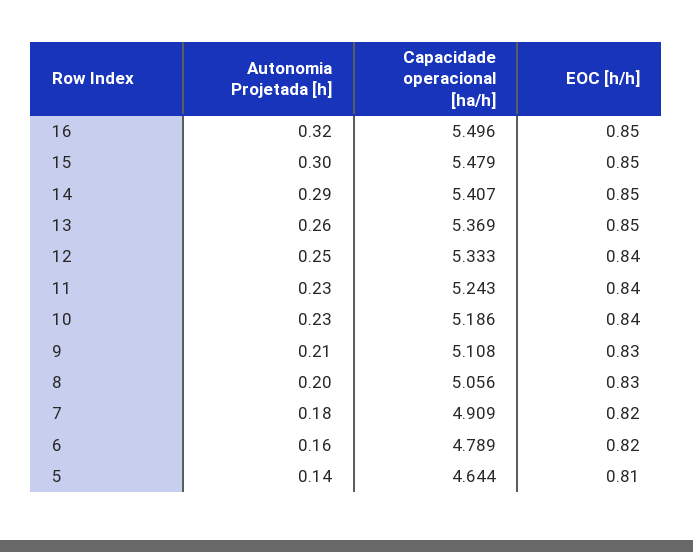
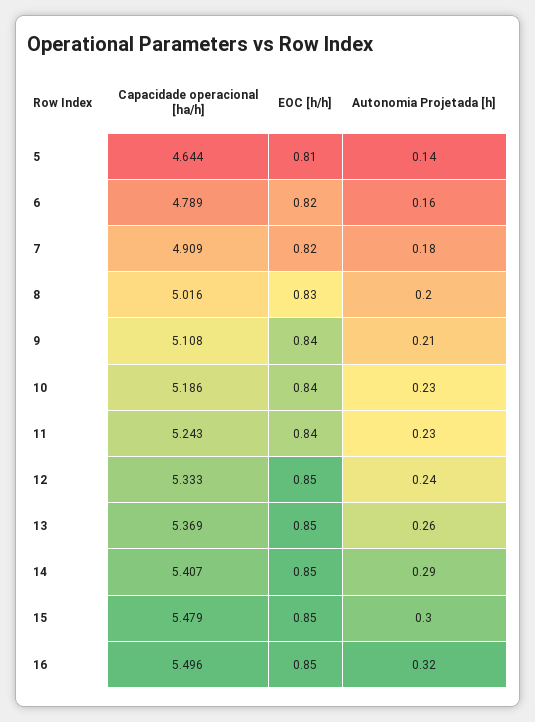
  {
    "Autonomia Projetada [h]": {
      "16": 0.32,
      "15": 0.3,
      "14": 0.29,
      "13": 0.26,
-     "12": 0.25,
+     "12": 0.24,
      "11": 0.23,
      "10": 0.23,
      "9": 0.21,
      "8": 0.2,
      "7": 0.18,
      "6": 0.16,
      "5": 0.14
    },
    "Capacidade operacional [ha/h]": {
      "16": 5.496,
      "15": 5.479,
      "14": 5.407,
      "13": 5.369,
      "12": 5.333,
      "11": 5.243,
      "10": 5.186,
      "9": 5.108,
-     "8": 5.056,
+     "8": 5.016,
      "7": 4.909,
      "6": 4.789,
      "5": 4.644
    },
    "EOC [h/h]": {
      "16": 0.85,
      "15": 0.85,
      "14": 0.85,
      "13": 0.85,
-     "12": 0.84,
+     "12": 0.85,
      "11": 0.84,
      "10": 0.84,
-     "9": 0.83,
+     "9": 0.84,
      "8": 0.83,
      "7": 0.82,
      "6": 0.82,
      "5": 0.81
    }
  }

